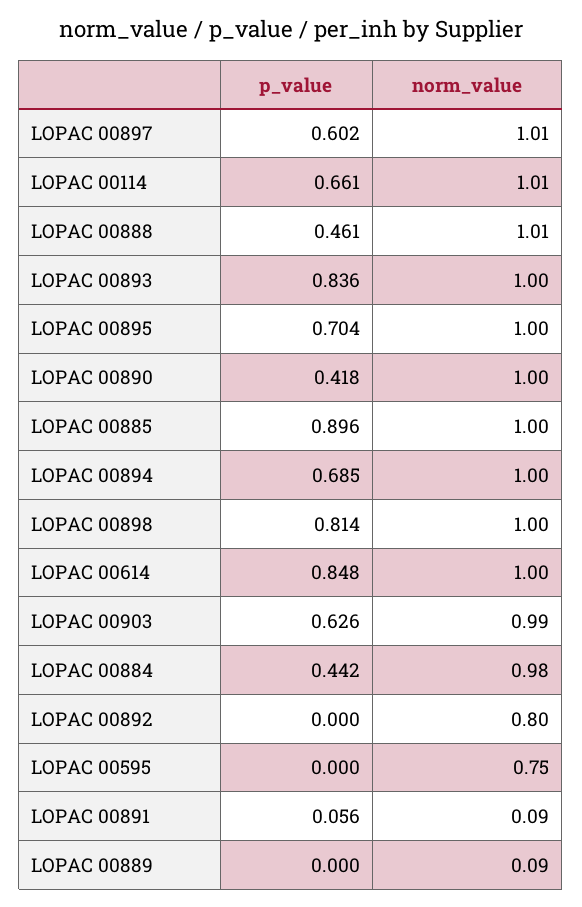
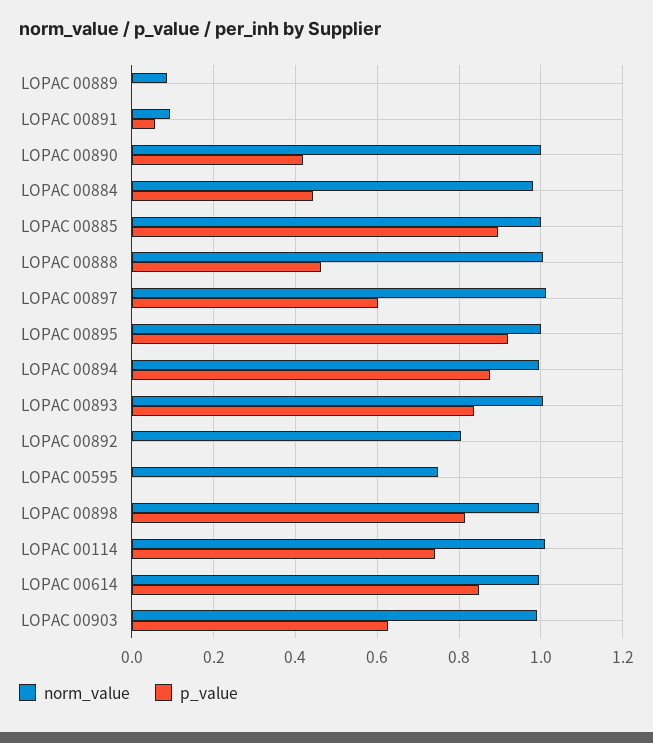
  {
    "p_value": {
      "LOPAC 00897": 0.602,
-     "LOPAC 00114": 0.661,
+     "LOPAC 00114": 0.74,
      "LOPAC 00888": 0.461,
      "LOPAC 00893": 0.836,
-     "LOPAC 00895": 0.704,
+     "LOPAC 00895": 0.92,
      "LOPAC 00890": 0.418,
      "LOPAC 00885": 0.896,
-     "LOPAC 00894": 0.685,
+     "LOPAC 00894": 0.88,
      "LOPAC 00898": 0.814,
      "LOPAC 00614": 0.848,
      "LOPAC 00903": 0.626,
      "LOPAC 00884": 0.442,
      "LOPAC 00892": 0,
      "LOPAC 00595": 0,
      "LOPAC 00891": 0.056,
      "LOPAC 00889": 0
    },
    "norm_value": {
      "LOPAC 00897": 1.01,
      "LOPAC 00114": 1.01,
      "LOPAC 00888": 1.01,
      "LOPAC 00893": 1,
      "LOPAC 00895": 1,
      "LOPAC 00890": 1,
      "LOPAC 00885": 1,
      "LOPAC 00894": 1,
      "LOPAC 00898": 1,
      "LOPAC 00614": 1,
      "LOPAC 00903": 0.99,
      "LOPAC 00884": 0.98,
      "LOPAC 00892": 0.8,
      "LOPAC 00595": 0.75,
      "LOPAC 00891": 0.09,
      "LOPAC 00889": 0.09
    }
  }

